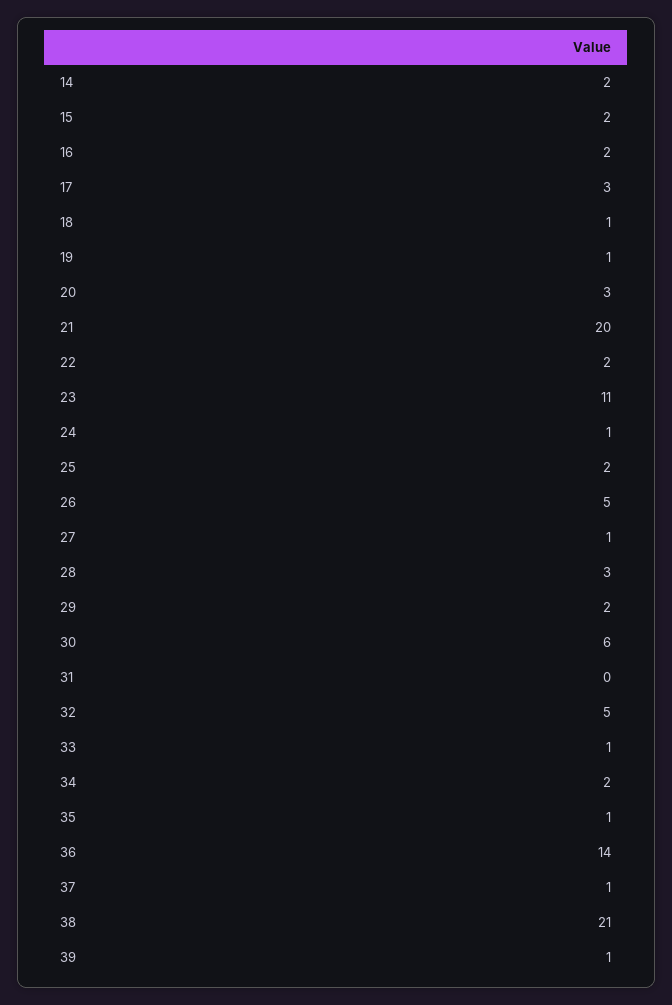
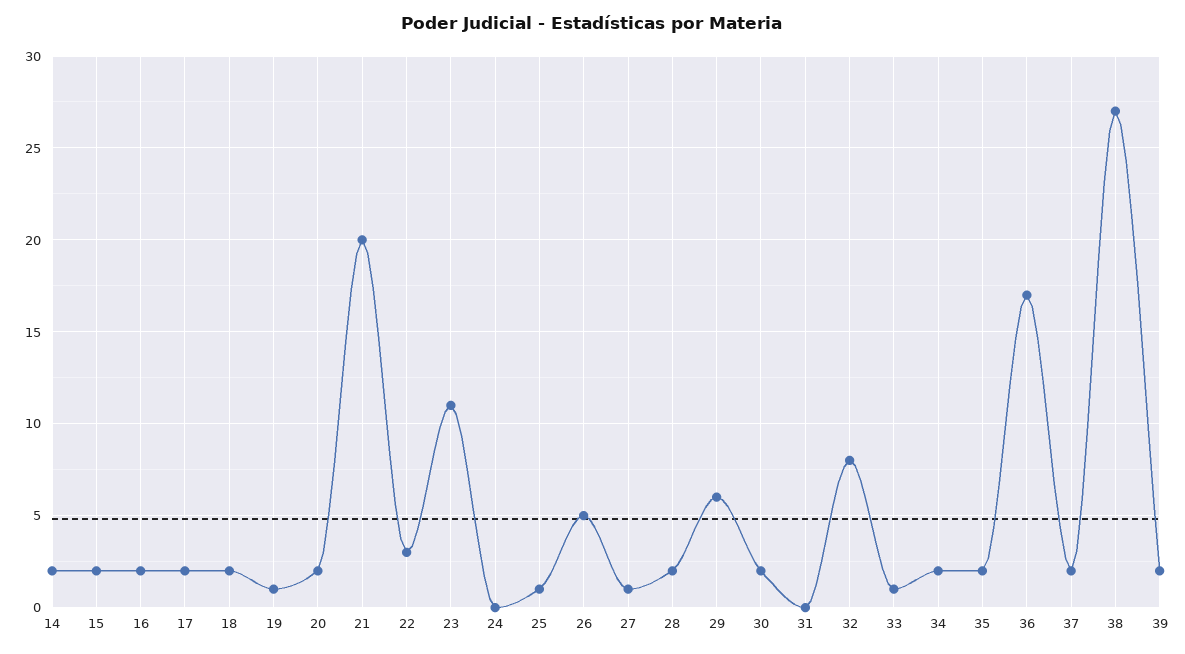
  {
    "14": 2,
    "15": 2,
    "16": 2,
-   "17": 3,
+   "17": 2,
-   "18": 1,
+   "18": 2,
    "19": 1,
-   "20": 3,
+   "20": 2,
    "21": 20,
-   "22": 2,
+   "22": 3,
    "23": 11,
-   "24": 1,
+   "24": 0,
-   "25": 2,
+   "25": 1,
    "26": 5,
    "27": 1,
-   "28": 3,
+   "28": 2,
-   "29": 2,
+   "29": 6,
-   "30": 6,
+   "30": 2,
    "31": 0,
-   "32": 5,
+   "32": 8,
    "33": 1,
    "34": 2,
-   "35": 1,
+   "35": 2,
-   "36": 14,
+   "36": 17,
-   "37": 1,
+   "37": 2,
-   "38": 21,
+   "38": 27,
-   "39": 1
+   "39": 2
  }

